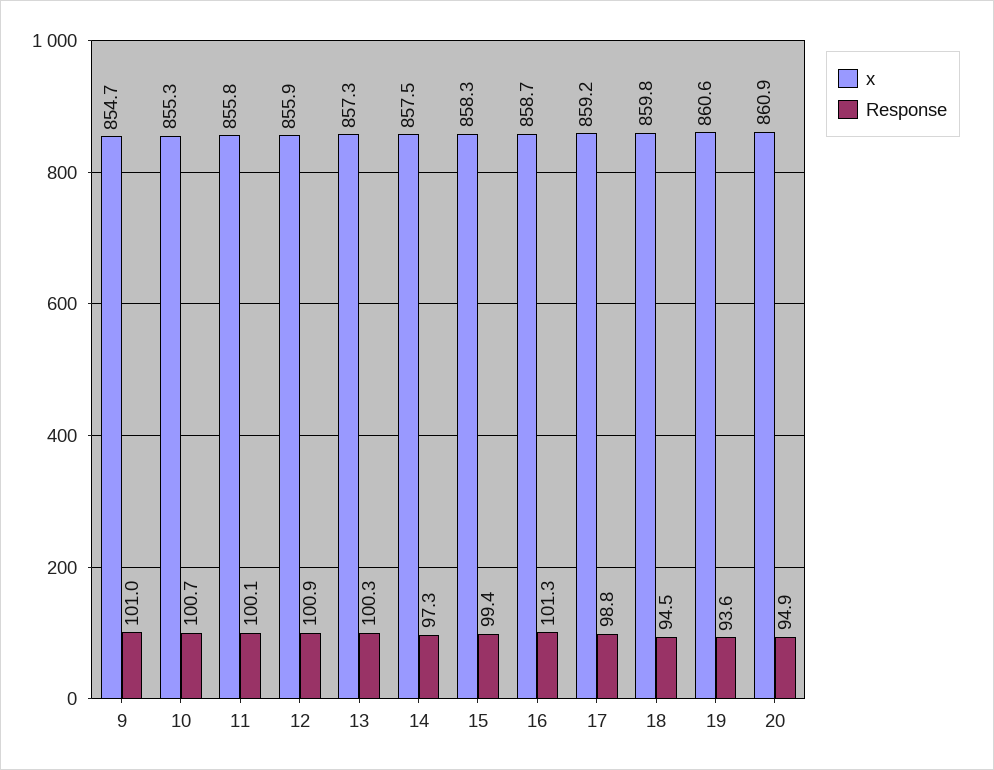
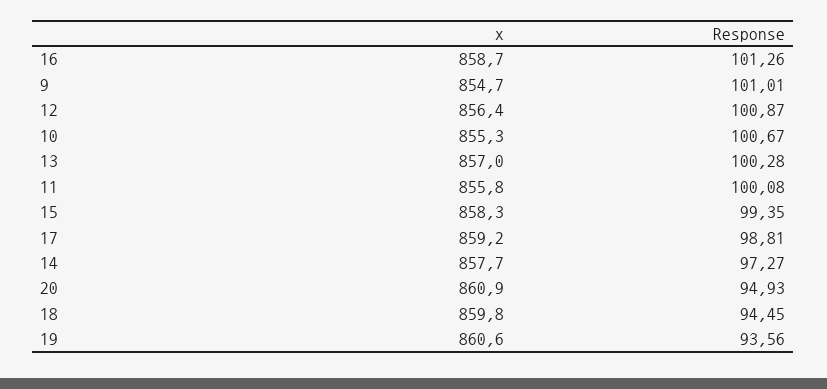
  {
    "x": {
      "9": 854.7,
      "10": 855.3,
      "11": 855.8,
-     "12": 855.9,
+     "12": 856.4,
-     "13": 857.3,
+     "13": 857,
-     "14": 857.5,
+     "14": 857.7,
      "15": 858.3,
      "16": 858.7,
      "17": 859.2,
      "18": 859.8,
      "19": 860.6,
      "20": 860.9
    },
    "Response": {
      "9": 101.01,
      "10": 100.67,
      "11": 100.08,
      "12": 100.87,
      "13": 100.28,
      "14": 97.27,
      "15": 99.35,
      "16": 101.26,
      "17": 98.81,
      "18": 94.45,
      "19": 93.56,
      "20": 94.93
    }
  }

